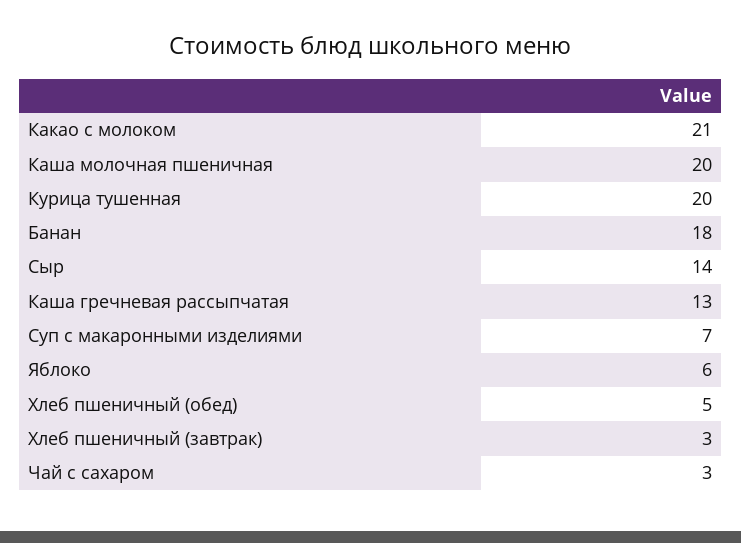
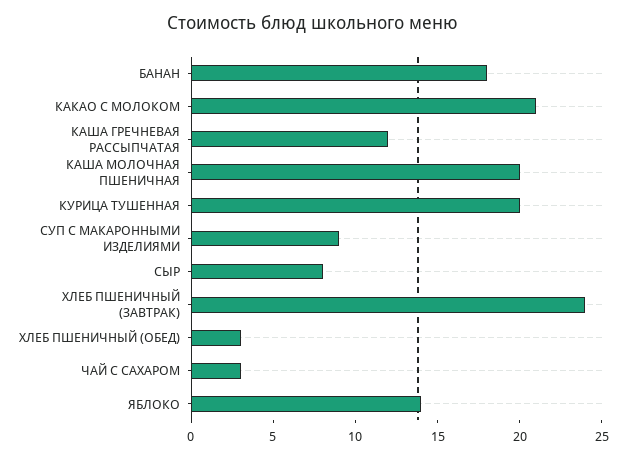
  {
    "Какао с молоком": 21,
    "Каша молочная пшеничная": 20,
    "Курица тушенная": 20,
    "Банан": 18,
-   "Сыр": 14,
+   "Сыр": 8,
-   "Каша гречневая рассыпчатая": 13,
+   "Каша гречневая рассыпчатая": 12,
-   "Суп с макаронными изделиями": 7,
+   "Суп с макаронными изделиями": 9,
-   "Яблоко": 6,
+   "Яблоко": 14,
-   "Хлеб пшеничный (обед)": 5,
+   "Хлеб пшеничный (обед)": 3,
-   "Хлеб пшеничный (завтрак)": 3,
+   "Хлеб пшеничный (завтрак)": 24,
    "Чай с сахаром": 3
  }

